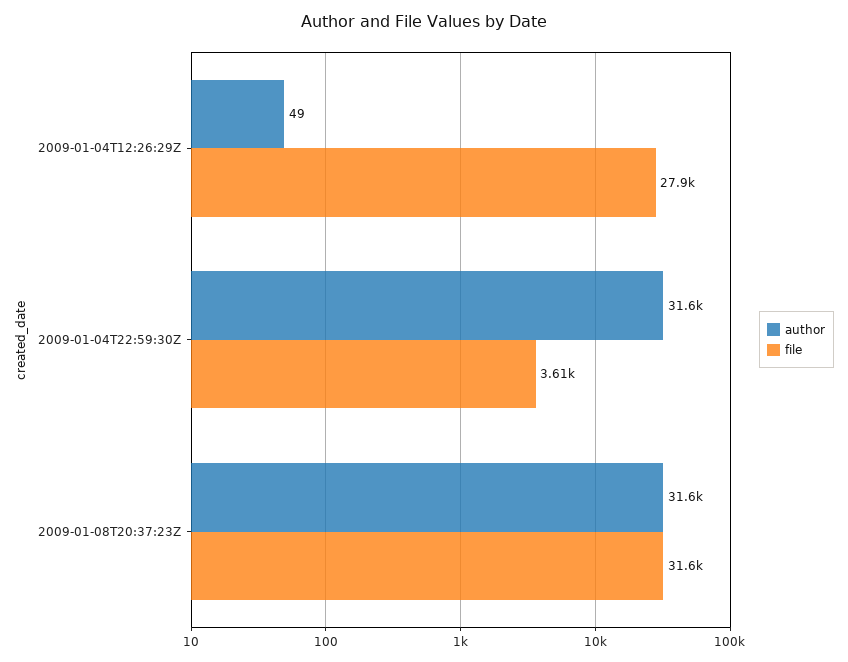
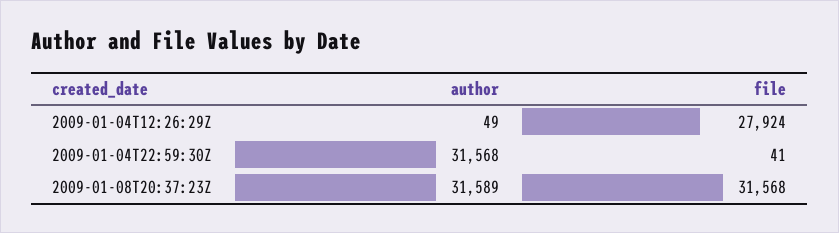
  {
    "author": {
      "2009-01-04T12:26:29Z": 49,
      "2009-01-04T22:59:30Z": 31568,
      "2009-01-08T20:37:23Z": 31589
    },
    "file": {
      "2009-01-04T12:26:29Z": 27924,
-     "2009-01-04T22:59:30Z": 3610,
+     "2009-01-04T22:59:30Z": 41,
      "2009-01-08T20:37:23Z": 31568
    }
  }

